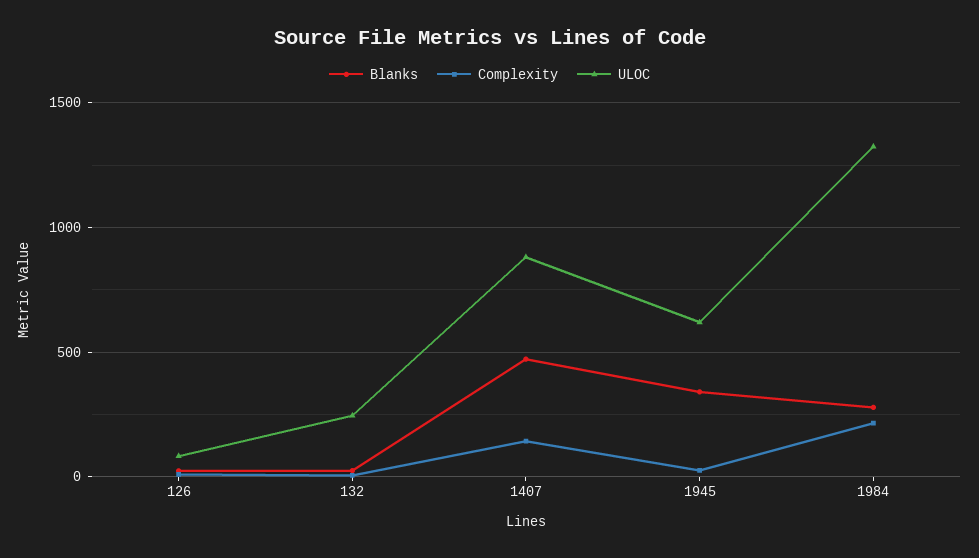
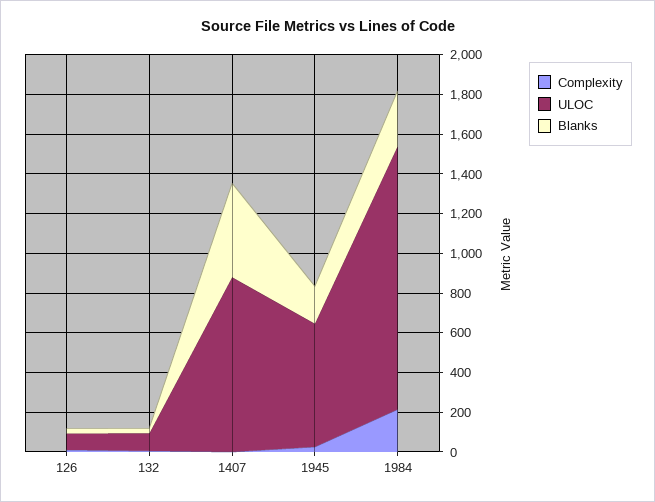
  {
    "Blanks": {
      "126": 0,
      "132": 50,
      "1407": 450,
-     "1945": 350,
+     "1945": 200,
      "1984": 300
    },
    "Complexity": {
      "126": 0,
      "132": 0,
-     "1407": 150,
+     "1407": 0,
      "1945": 50,
      "1984": 200
    },
    "ULOC": {
      "126": 100,
-     "132": 250,
+     "132": 100,
      "1407": 900,
      "1945": 600,
      "1984": 1350
    }
  }

